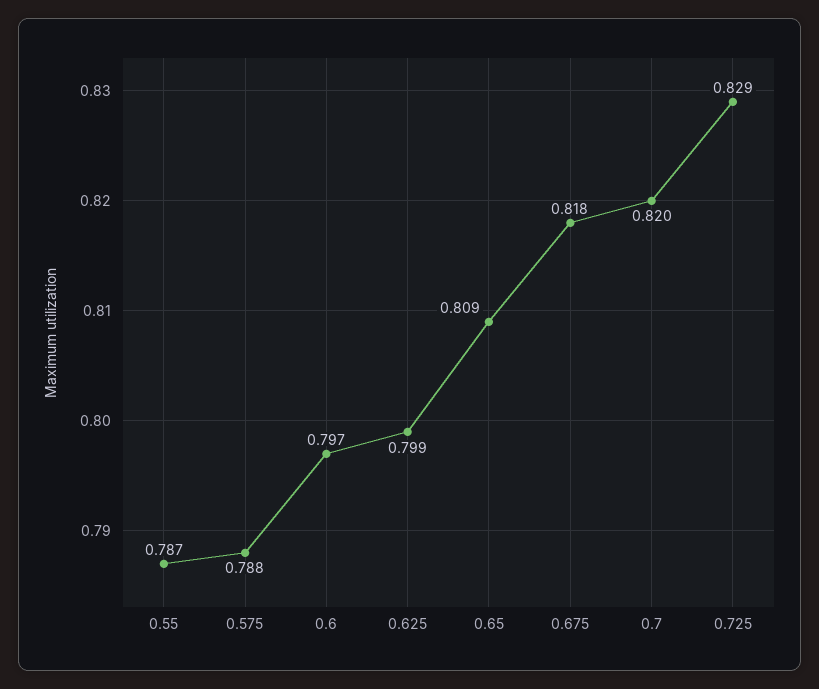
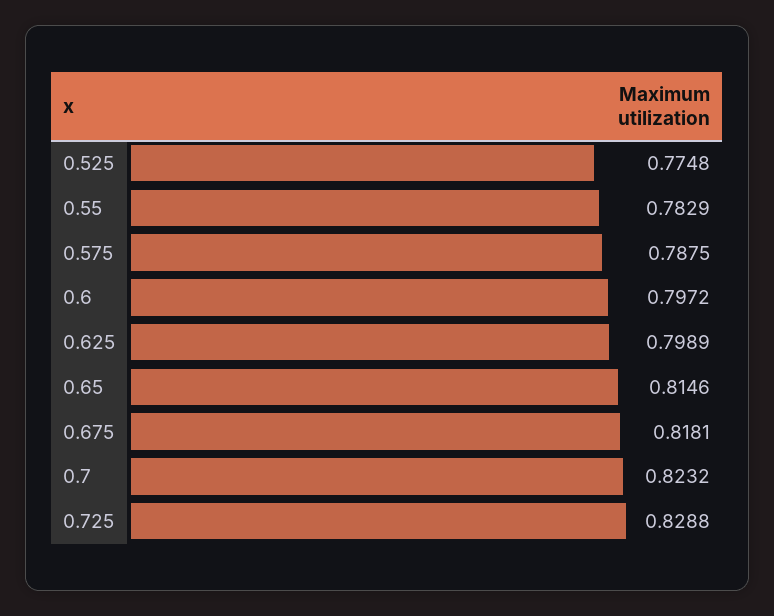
  {
-   "0.55": 0.787,
+   "0.55": 0.7829,
    "0.575": 0.7875,
    "0.6": 0.7972,
    "0.625": 0.7989,
-   "0.65": 0.809,
+   "0.65": 0.8146,
    "0.675": 0.8181,
-   "0.7": 0.82,
+   "0.7": 0.8232,
-   "0.725": 0.8288
+   "0.725": 0.8288,
+   "0.525": 0.7748
  }

